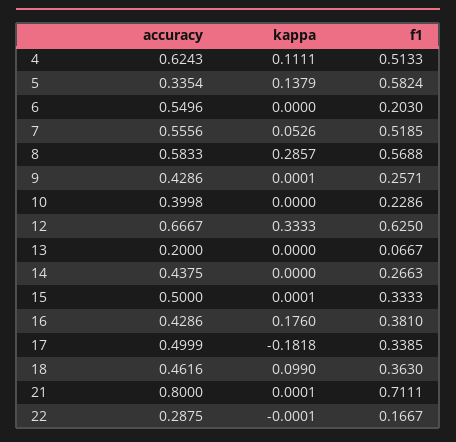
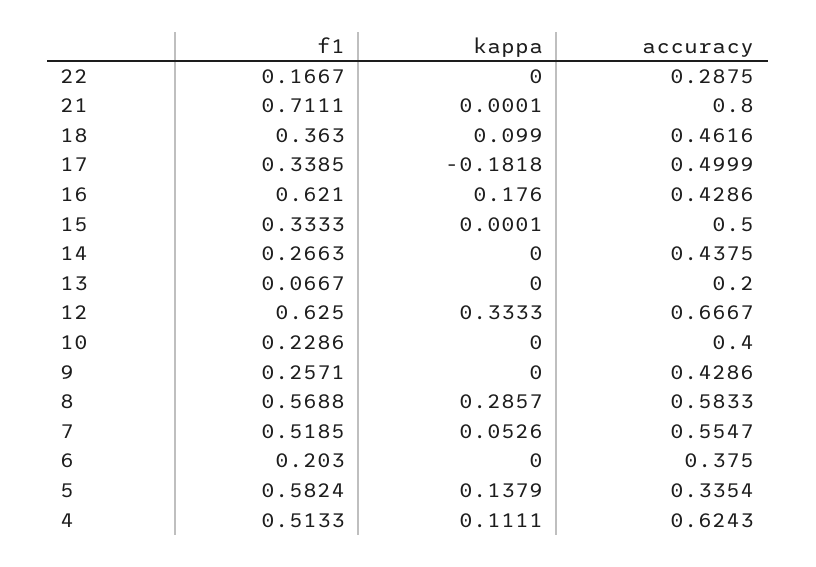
  {
    "accuracy": {
      "4": 0.6243,
      "5": 0.3354,
-     "6": 0.5496,
+     "6": 0.375,
-     "7": 0.5556,
+     "7": 0.5547,
      "8": 0.5833,
      "9": 0.4286,
-     "10": 0.3998,
+     "10": 0.4,
      "12": 0.6667,
      "13": 0.2,
      "14": 0.4375,
      "15": 0.5,
      "16": 0.4286,
      "17": 0.4999,
      "18": 0.4616,
      "21": 0.8,
      "22": 0.2875
    },
    "kappa": {
      "4": 0.1111,
      "5": 0.1379,
      "6": 0,
      "7": 0.0526,
      "8": 0.2857,
-     "9": 0.0001,
+     "9": 0,
      "10": 0,
      "12": 0.3333,
      "13": 0,
      "14": 0,
      "15": 0.0001,
      "16": 0.176,
      "17": -0.1818,
      "18": 0.099,
      "21": 0.0001,
-     "22": -0.0001
+     "22": 0
    },
    "f1": {
      "4": 0.5133,
      "5": 0.5824,
      "6": 0.203,
      "7": 0.5185,
      "8": 0.5688,
      "9": 0.2571,
      "10": 0.2286,
      "12": 0.625,
      "13": 0.0667,
      "14": 0.2663,
      "15": 0.3333,
-     "16": 0.381,
+     "16": 0.621,
      "17": 0.3385,
      "18": 0.363,
      "21": 0.7111,
      "22": 0.1667
    }
  }

